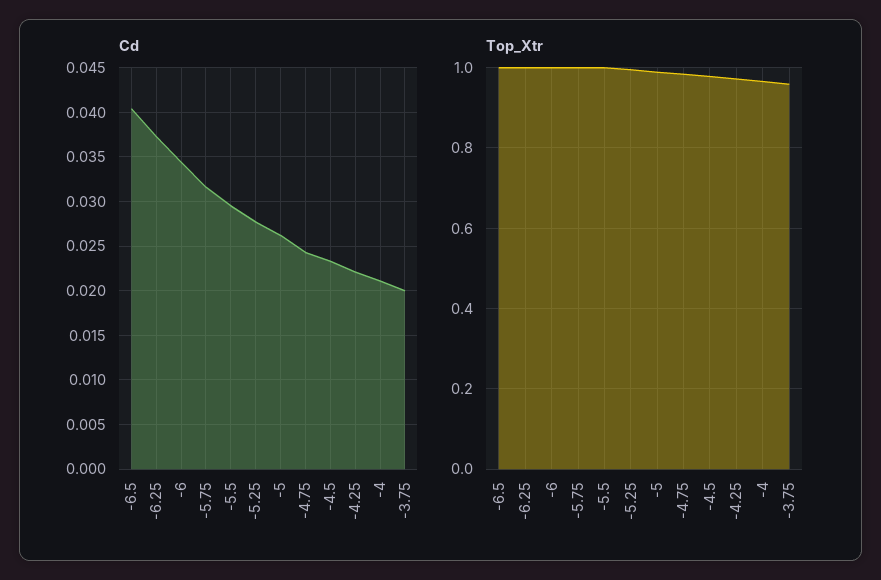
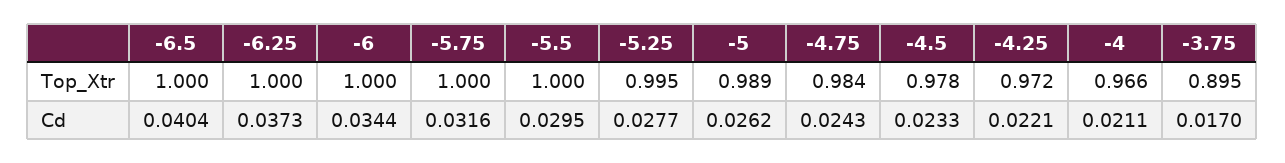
  {
    "Cd": {
      "-6.5": 0.0404,
      "-6.25": 0.0373,
      "-6": 0.0344,
      "-5.75": 0.0316,
      "-5.5": 0.0295,
      "-5.25": 0.0277,
      "-5": 0.0262,
      "-4.75": 0.0243,
      "-4.5": 0.0233,
      "-4.25": 0.0221,
      "-4": 0.0211,
-     "-3.75": 0.02
+     "-3.75": 0.017
    },
    "Top_Xtr": {
      "-6.5": 1,
      "-6.25": 1,
      "-6": 1,
      "-5.75": 1,
      "-5.5": 1,
      "-5.25": 0.995,
      "-5": 0.989,
      "-4.75": 0.984,
      "-4.5": 0.978,
      "-4.25": 0.972,
      "-4": 0.966,
-     "-3.75": 0.96
+     "-3.75": 0.895
    }
  }

